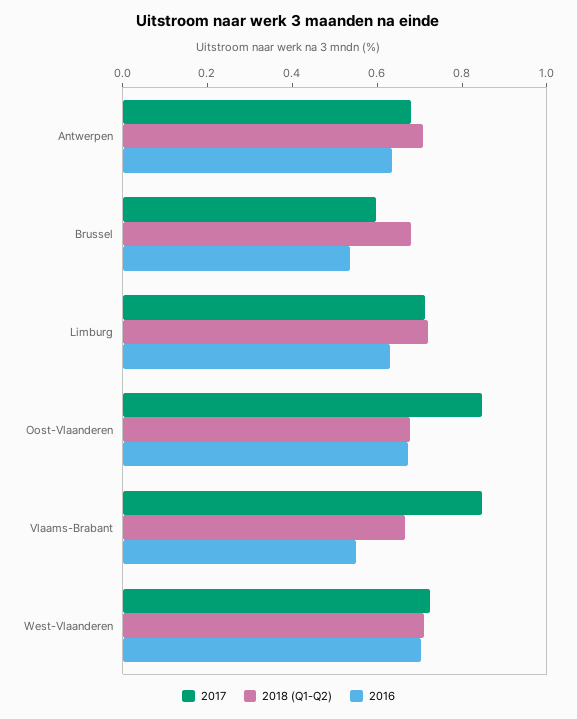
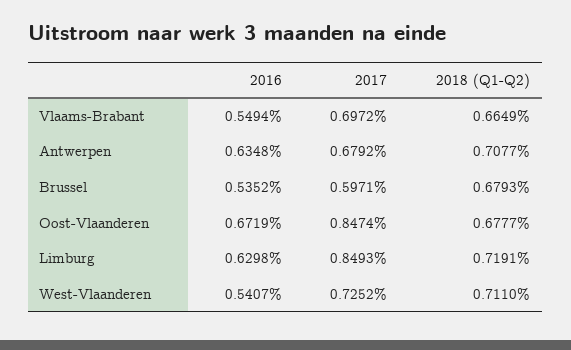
  {
    "2017": {
      "Antwerpen": 0.6792,
      "Brussel": 0.5971,
-     "Limburg": 0.7,
+     "Limburg": 0.8493,
      "Oost-Vlaanderen": 0.8474,
-     "Vlaams-Brabant": 0.85,
+     "Vlaams-Brabant": 0.6972,
      "West-Vlaanderen": 0.7252
    },
    "2018 (Q1-Q2)": {
      "Antwerpen": 0.7077,
      "Brussel": 0.6793,
      "Limburg": 0.7191,
      "Oost-Vlaanderen": 0.6777,
      "Vlaams-Brabant": 0.6649,
      "West-Vlaanderen": 0.711
    },
    "2016": {
      "Antwerpen": 0.6348,
      "Brussel": 0.5352,
      "Limburg": 0.6298,
      "Oost-Vlaanderen": 0.6719,
      "Vlaams-Brabant": 0.5494,
-     "West-Vlaanderen": 0.7
+     "West-Vlaanderen": 0.5407
    }
  }

